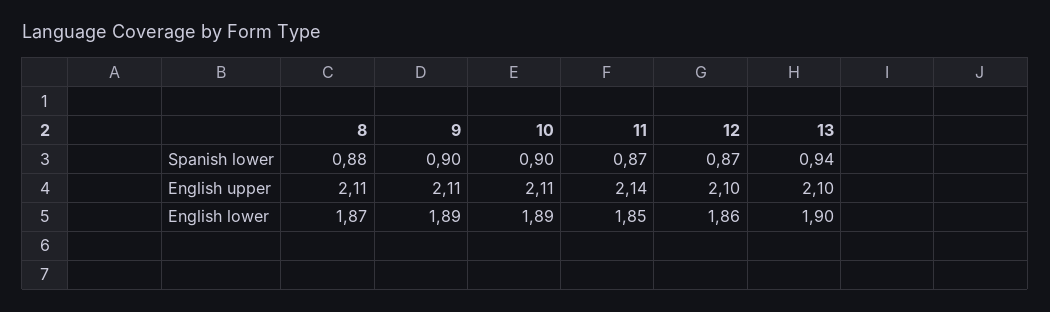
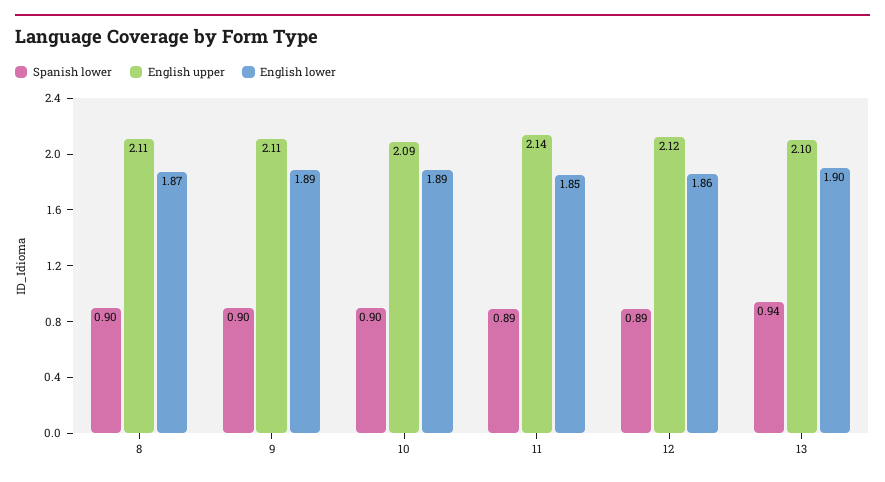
  {
    "Spanish lower": {
-     "8": 0.88,
+     "8": 0.9,
      "9": 0.9,
      "10": 0.9,
-     "11": 0.87,
+     "11": 0.89,
-     "12": 0.87,
+     "12": 0.89,
      "13": 0.94
    },
    "English upper": {
      "8": 2.11,
      "9": 2.11,
-     "10": 2.11,
+     "10": 2.09,
      "11": 2.14,
-     "12": 2.1,
+     "12": 2.12,
      "13": 2.1
    },
    "English lower": {
      "8": 1.87,
      "9": 1.89,
      "10": 1.89,
      "11": 1.85,
      "12": 1.86,
      "13": 1.9
    }
  }

